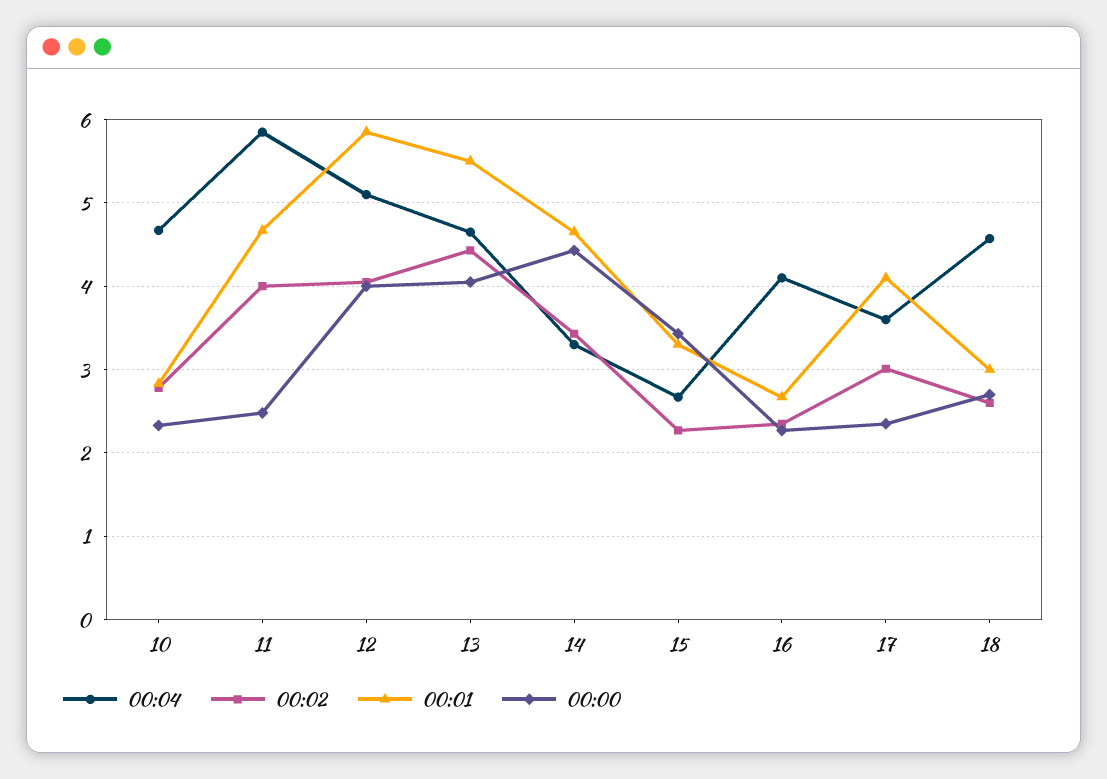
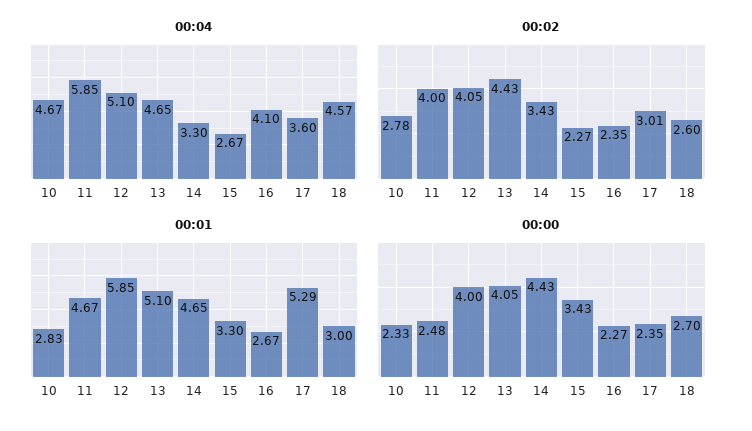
  {
    "00:04": {
      "10": 4.67,
      "11": 5.85,
      "12": 5.1,
      "13": 4.65,
      "14": 3.3,
      "15": 2.67,
      "16": 4.1,
      "17": 3.6,
      "18": 4.57
    },
    "00:02": {
      "10": 2.78,
      "11": 4,
      "12": 4.05,
      "13": 4.43,
      "14": 3.43,
      "15": 2.27,
      "16": 2.35,
      "17": 3.01,
      "18": 2.6
    },
    "00:01": {
      "10": 2.83,
      "11": 4.67,
      "12": 5.85,
-     "13": 5.5,
+     "13": 5.1,
      "14": 4.65,
      "15": 3.3,
      "16": 2.67,
-     "17": 4.1,
+     "17": 5.29,
      "18": 3
    },
    "00:00": {
      "10": 2.33,
      "11": 2.48,
      "12": 4,
      "13": 4.05,
      "14": 4.43,
      "15": 3.43,
      "16": 2.27,
      "17": 2.35,
      "18": 2.7
    }
  }

